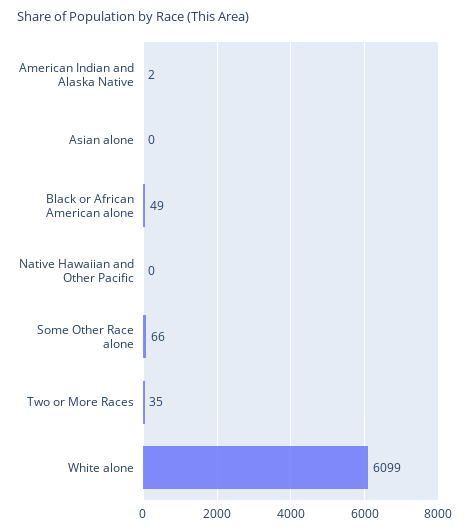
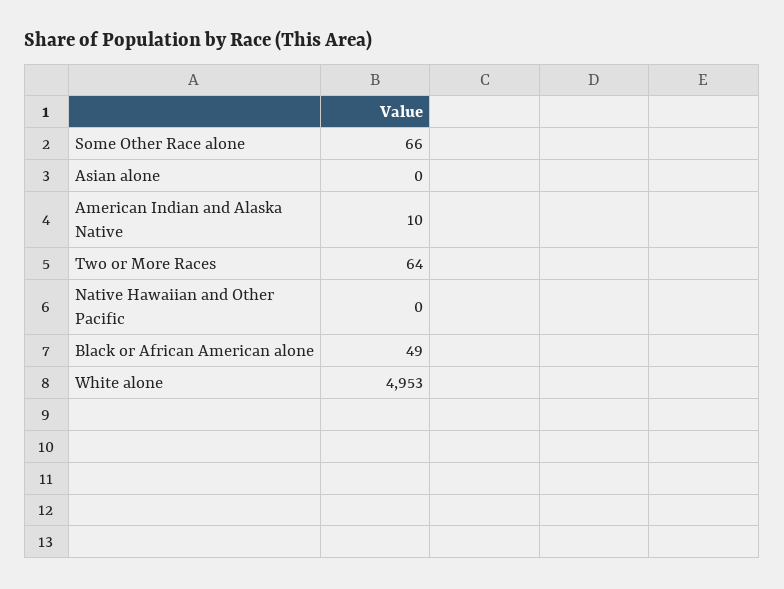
  {
-   "American Indian and Alaska Native": 2,
+   "American Indian and Alaska Native": 10,
    "Asian alone": 0,
    "Black or African American alone": 49,
    "Native Hawaiian and Other Pacific": 0,
    "Some Other Race alone": 66,
-   "Two or More Races": 35,
+   "Two or More Races": 64,
-   "White alone": 6099
+   "White alone": 4953
  }

